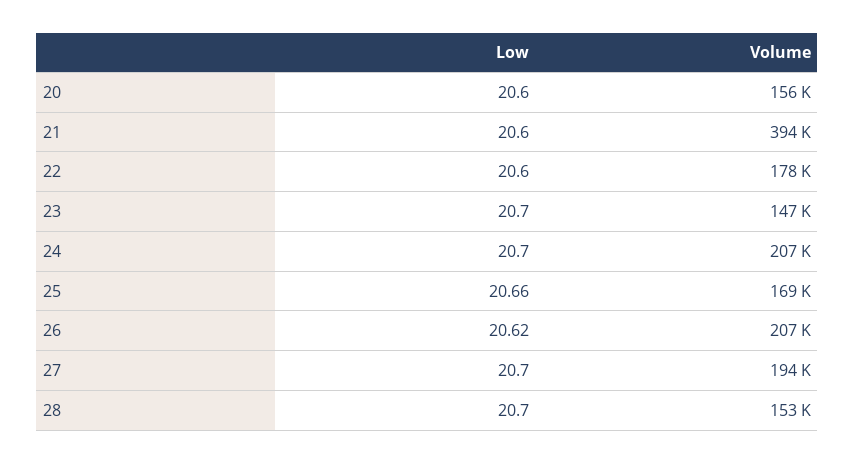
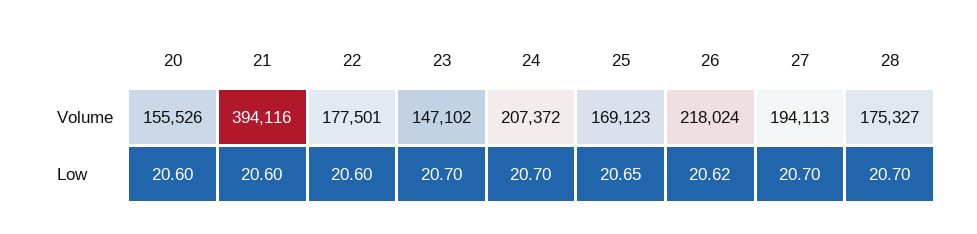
  {
    "Low": {
      "20": 20.6,
      "21": 20.6,
      "22": 20.6,
      "23": 20.7,
      "24": 20.7,
-     "25": 20.66,
+     "25": 20.65,
      "26": 20.62,
      "27": 20.7,
      "28": 20.7
    },
    "Volume": {
      "20": 155526,
      "21": 394116,
      "22": 177501,
      "23": 147102,
      "24": 207372,
      "25": 169123,
-     "26": 207000,
+     "26": 218024,
      "27": 194113,
-     "28": 153000
+     "28": 175327
    }
  }

